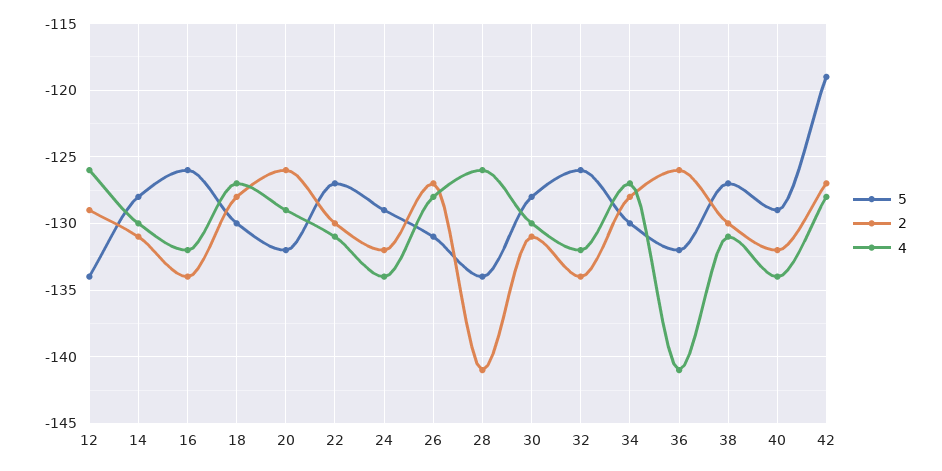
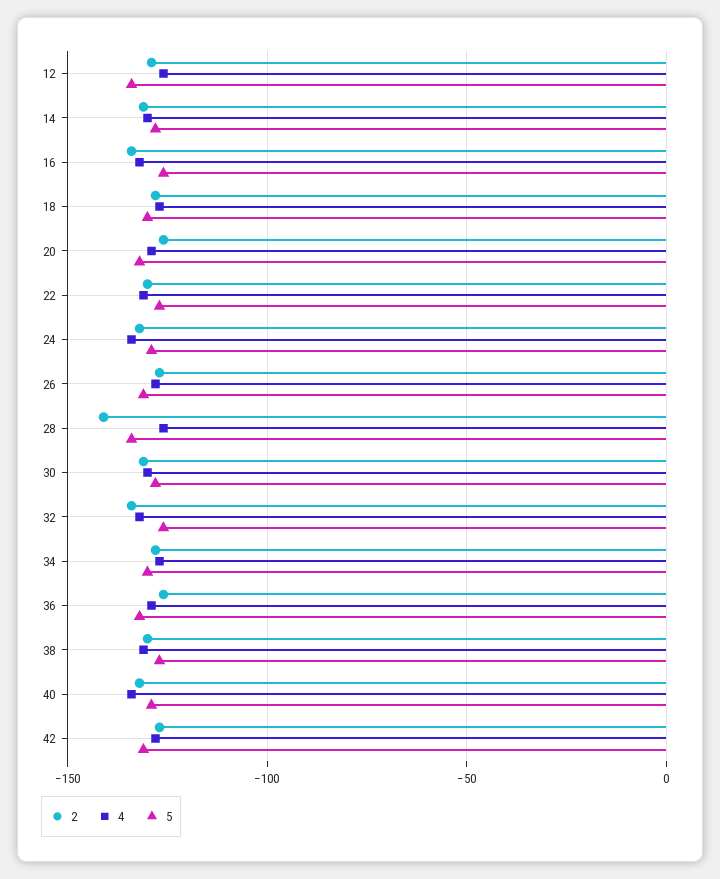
  {
    "5": {
      "12": -134,
      "14": -128,
      "16": -126,
      "18": -130,
      "20": -132,
      "22": -127,
      "24": -129,
      "26": -131,
      "28": -134,
      "30": -128,
      "32": -126,
      "34": -130,
      "36": -132,
      "38": -127,
      "40": -129,
-     "42": -119
+     "42": -130
    },
    "2": {
      "12": -129,
      "14": -131,
      "16": -134,
      "18": -128,
      "20": -126,
      "22": -130,
      "24": -132,
      "26": -127,
      "28": -141,
      "30": -131,
      "32": -134,
      "34": -128,
      "36": -126,
      "38": -130,
      "40": -132,
      "42": -127
    },
    "4": {
      "12": -126,
      "14": -130,
      "16": -132,
      "18": -127,
      "20": -129,
      "22": -131,
      "24": -134,
      "26": -128,
      "28": -126,
      "30": -130,
      "32": -132,
      "34": -127,
-     "36": -141,
+     "36": -130,
      "38": -131,
      "40": -134,
      "42": -128
    }
  }

